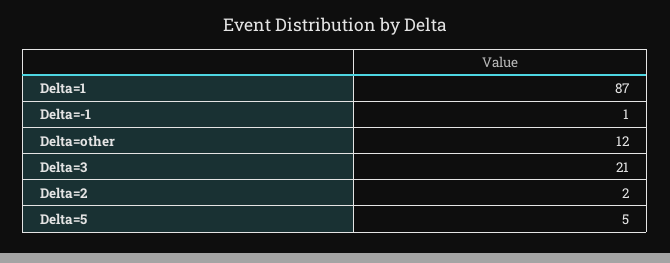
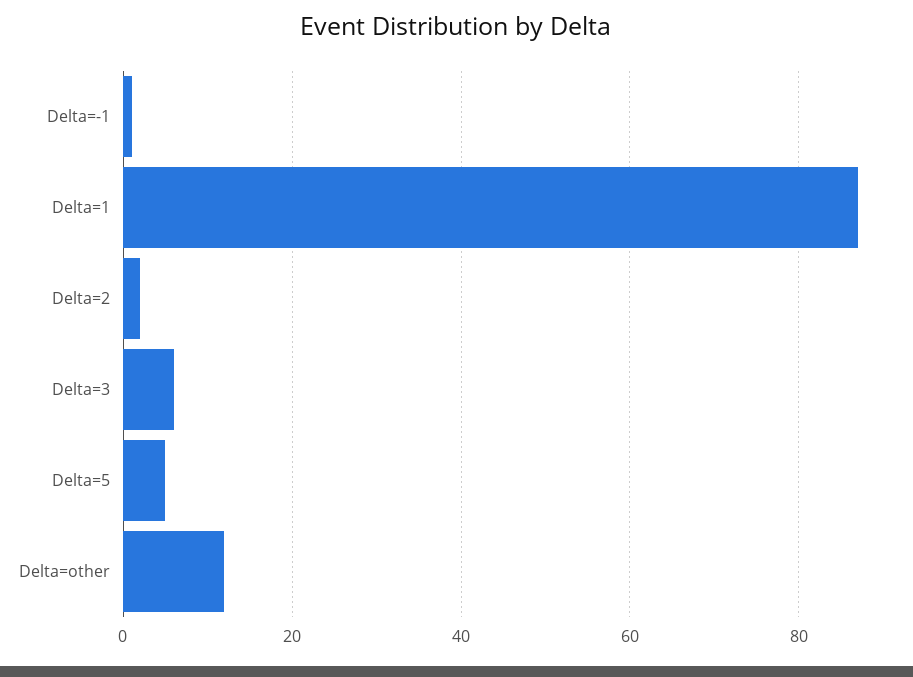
  {
    "Delta=1": 87,
    "Delta=-1": 1,
    "Delta=other": 12,
-   "Delta=3": 21,
+   "Delta=3": 5,
    "Delta=2": 2,
    "Delta=5": 5
  }

